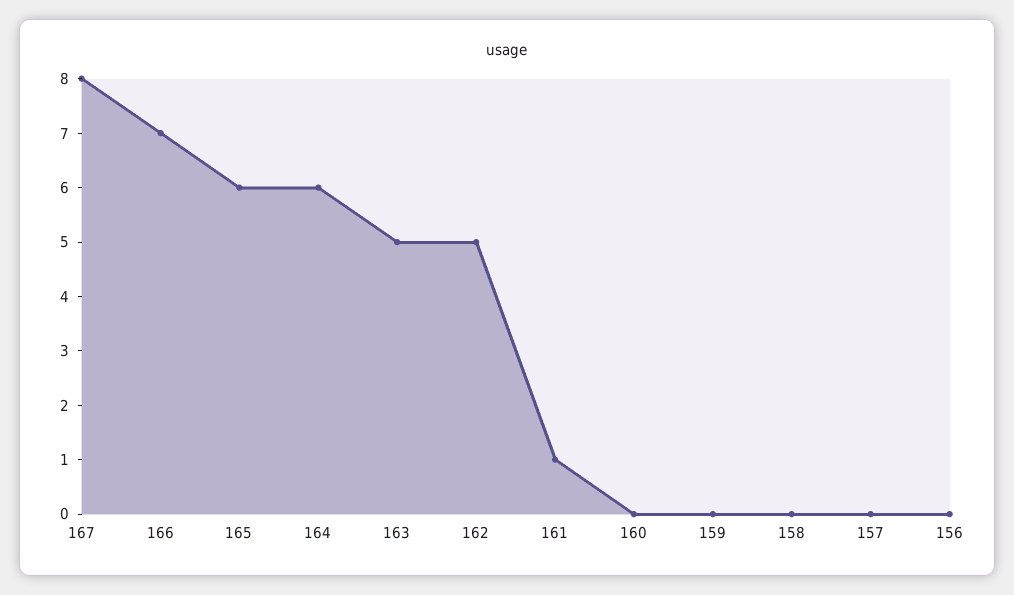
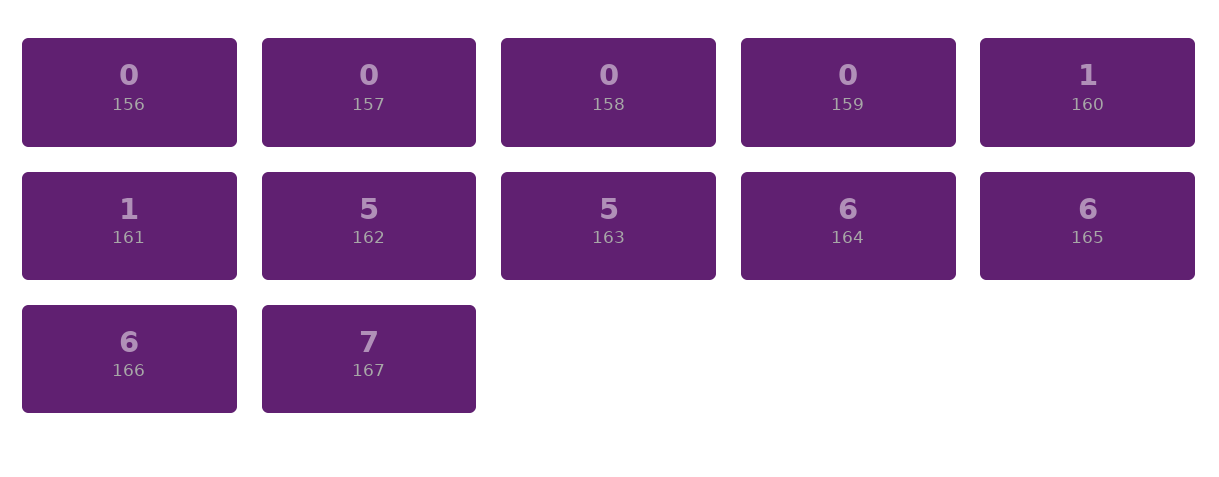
  {
-   "167": 8,
+   "167": 7,
-   "166": 7,
+   "166": 6,
    "165": 6,
    "164": 6,
    "163": 5,
    "162": 5,
    "161": 1,
-   "160": 0,
+   "160": 1,
    "159": 0,
    "158": 0,
    "157": 0,
    "156": 0
  }

